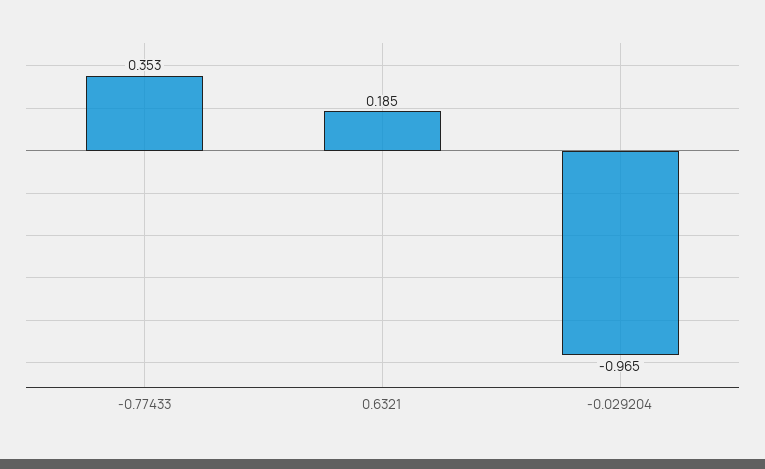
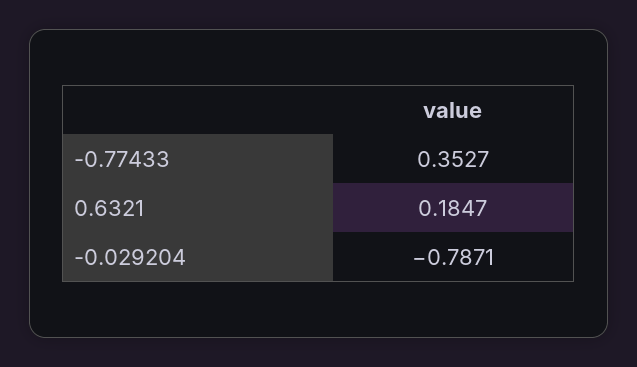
  {
    "-0.77433": 0.3527,
    "0.6321": 0.1847,
-   "-0.029204": -0.965
+   "-0.029204": -0.7871
  }

